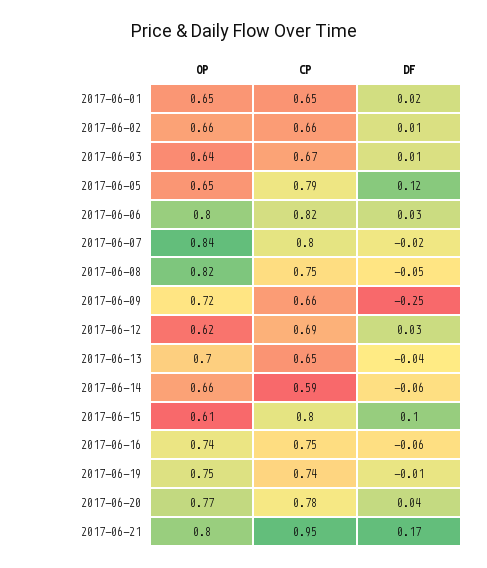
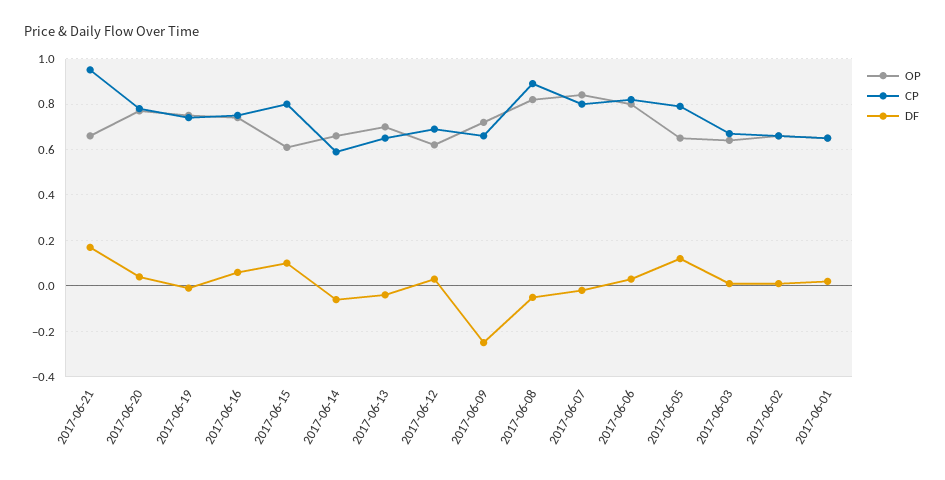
  {
    "OP": {
      "2017-06-01": 0.65,
      "2017-06-02": 0.66,
      "2017-06-03": 0.64,
      "2017-06-05": 0.65,
      "2017-06-06": 0.8,
      "2017-06-07": 0.84,
      "2017-06-08": 0.82,
      "2017-06-09": 0.72,
      "2017-06-12": 0.62,
      "2017-06-13": 0.7,
      "2017-06-14": 0.66,
      "2017-06-15": 0.61,
      "2017-06-16": 0.74,
      "2017-06-19": 0.75,
      "2017-06-20": 0.77,
-     "2017-06-21": 0.8
+     "2017-06-21": 0.65
    },
    "CP": {
      "2017-06-01": 0.65,
      "2017-06-02": 0.66,
      "2017-06-03": 0.67,
      "2017-06-05": 0.79,
      "2017-06-06": 0.82,
      "2017-06-07": 0.8,
-     "2017-06-08": 0.75,
+     "2017-06-08": 0.9,
      "2017-06-09": 0.66,
      "2017-06-12": 0.69,
      "2017-06-13": 0.65,
      "2017-06-14": 0.59,
      "2017-06-15": 0.8,
      "2017-06-16": 0.75,
      "2017-06-19": 0.74,
      "2017-06-20": 0.78,
      "2017-06-21": 0.95
    },
    "DF": {
      "2017-06-01": 0.02,
      "2017-06-02": 0.01,
      "2017-06-03": 0.01,
      "2017-06-05": 0.12,
      "2017-06-06": 0.03,
      "2017-06-07": -0.02,
      "2017-06-08": -0.05,
      "2017-06-09": -0.25,
      "2017-06-12": 0.03,
      "2017-06-13": -0.04,
      "2017-06-14": -0.06,
      "2017-06-15": 0.1,
-     "2017-06-16": -0.06,
+     "2017-06-16": 0.05,
      "2017-06-19": -0.01,
      "2017-06-20": 0.04,
      "2017-06-21": 0.17
    }
  }

